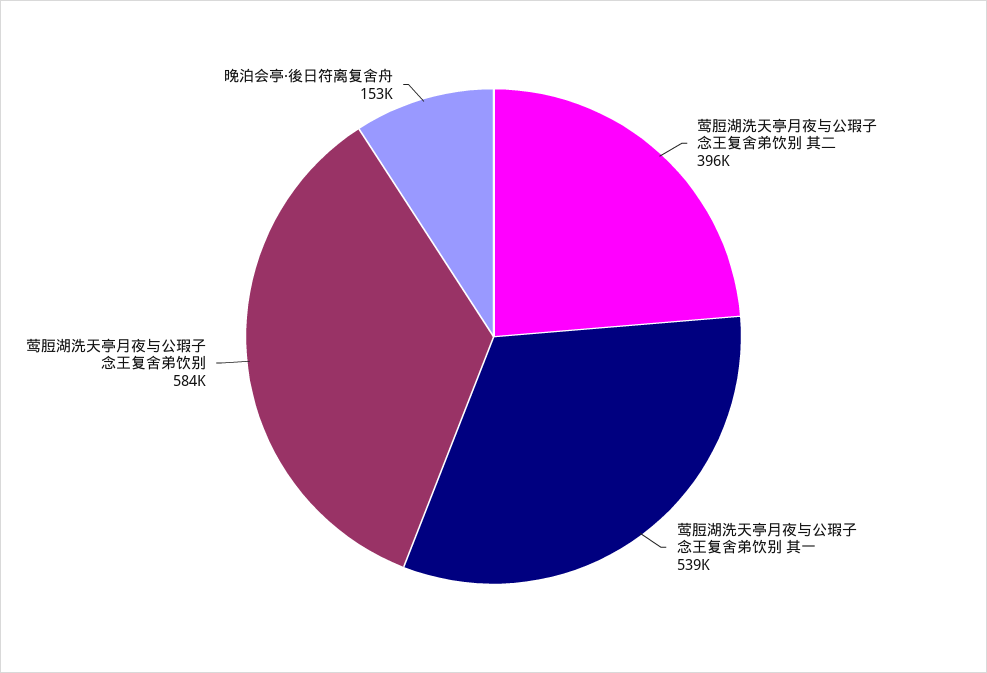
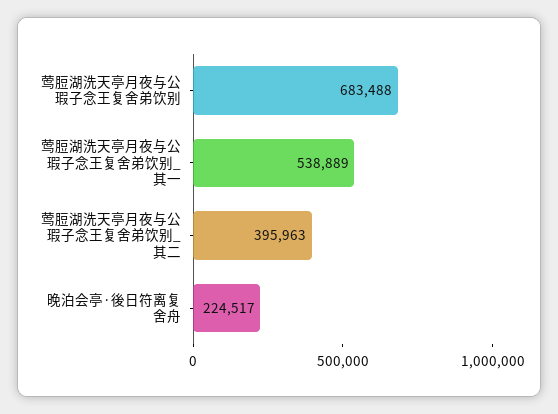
  {
    "莺脰湖洗天亭月夜与公瑕子念王复舍弟饮别 其二": 395963,
    "莺脰湖洗天亭月夜与公瑕子念王复舍弟饮别 其一": 538889,
-   "莺脰湖洗天亭月夜与公瑕子念王复舍弟饮别": 584000,
+   "莺脰湖洗天亭月夜与公瑕子念王复舍弟饮别": 683488,
-   "晚泊会亭·後日符离复舍舟": 153000
+   "晚泊会亭·後日符离复舍舟": 224517
  }

